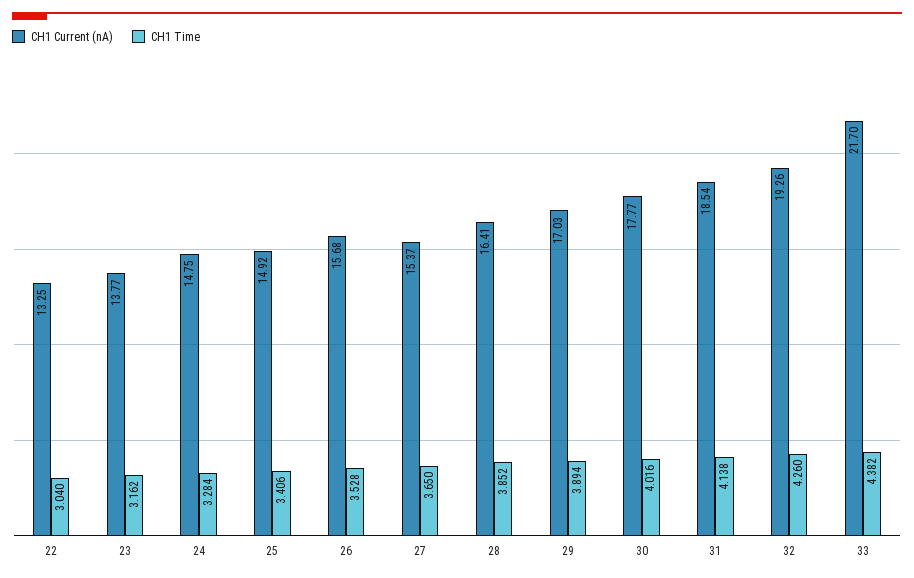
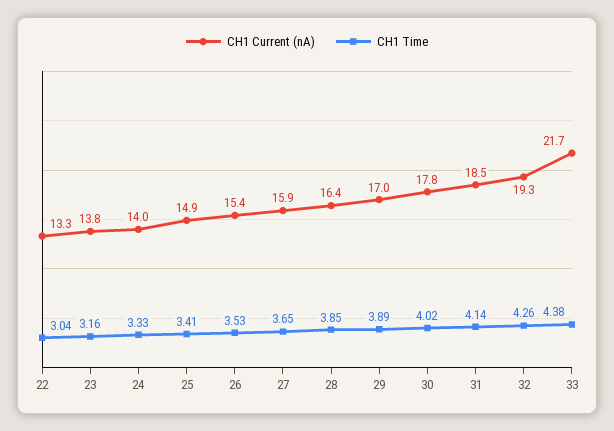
  {
    "CH1 Current (nA)": {
      "22": 13.25,
      "23": 13.77,
-     "24": 14.75,
+     "24": 14,
      "25": 14.92,
-     "26": 15.68,
+     "26": 15.4,
-     "27": 15.37,
+     "27": 15.9,
      "28": 16.41,
      "29": 17.03,
      "30": 17.77,
      "31": 18.54,
      "32": 19.26,
      "33": 21.7
    },
    "CH1 Time": {
      "22": 3.04,
      "23": 3.162,
-     "24": 3.284,
+     "24": 3.33,
      "25": 3.406,
      "26": 3.528,
      "27": 3.65,
      "28": 3.852,
      "29": 3.894,
      "30": 4.016,
      "31": 4.138,
      "32": 4.26,
      "33": 4.382
    }
  }

